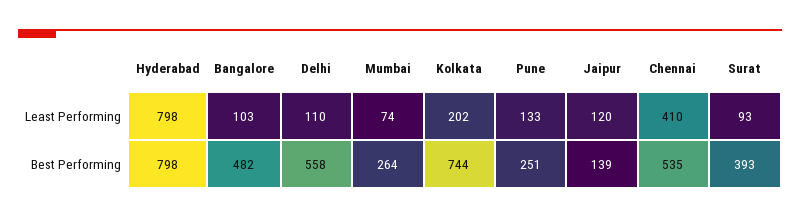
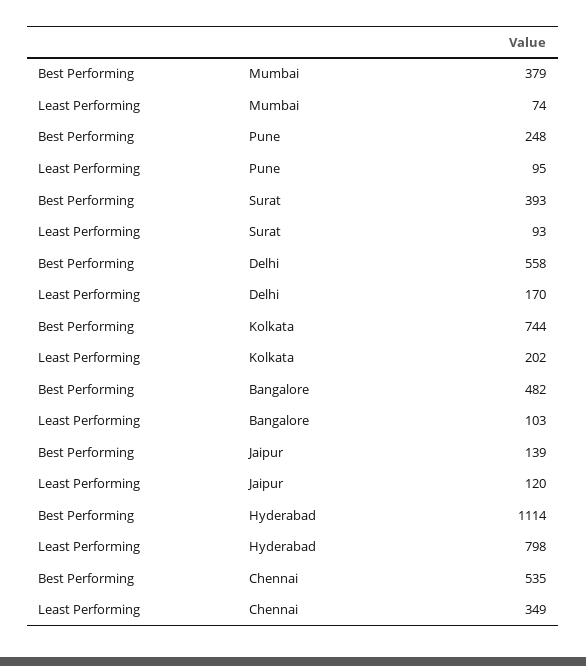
  {
    "Hyderabad": {
      "Least Performing": 798,
-     "Best Performing": 798
+     "Best Performing": 1114
    },
    "Bangalore": {
      "Least Performing": 103,
      "Best Performing": 482
    },
    "Delhi": {
-     "Least Performing": 110,
+     "Least Performing": 170,
      "Best Performing": 558
    },
    "Mumbai": {
      "Least Performing": 74,
-     "Best Performing": 264
+     "Best Performing": 379
    },
    "Kolkata": {
      "Least Performing": 202,
      "Best Performing": 744
    },
    "Pune": {
-     "Least Performing": 133,
+     "Least Performing": 95,
-     "Best Performing": 251
+     "Best Performing": 248
    },
    "Jaipur": {
      "Least Performing": 120,
      "Best Performing": 139
    },
    "Chennai": {
-     "Least Performing": 410,
+     "Least Performing": 349,
      "Best Performing": 535
    },
    "Surat": {
      "Least Performing": 93,
      "Best Performing": 393
    }
  }

